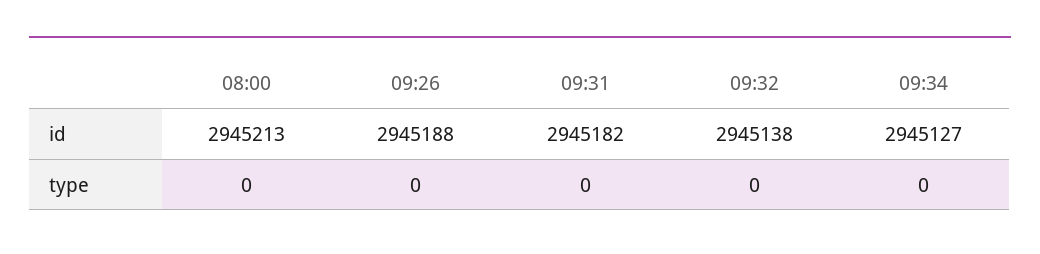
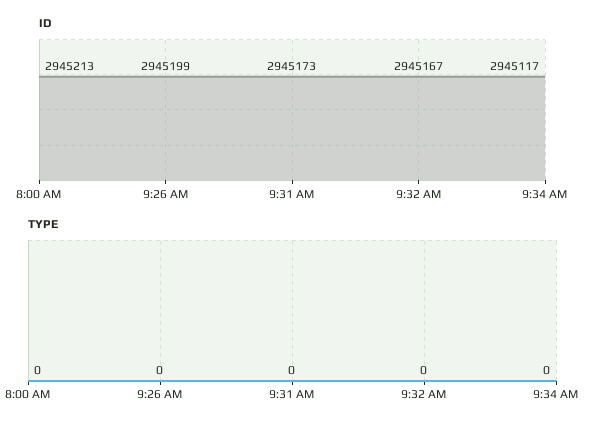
  {
    "id": {
      "08:00": 2945213,
-     "09:26": 2945188,
+     "09:26": 2945199,
-     "09:31": 2945182,
+     "09:31": 2945173,
-     "09:32": 2945138,
+     "09:32": 2945167,
-     "09:34": 2945127
+     "09:34": 2945117
    },
    "type": {
      "08:00": 0,
      "09:26": 0,
      "09:31": 0,
      "09:32": 0,
      "09:34": 0
    }
  }

